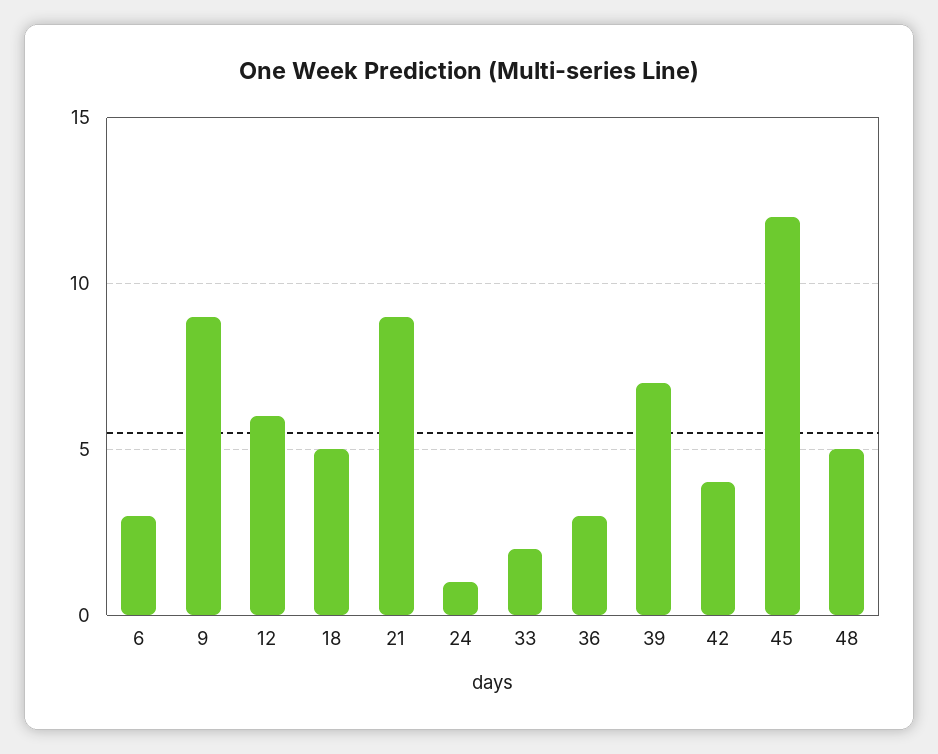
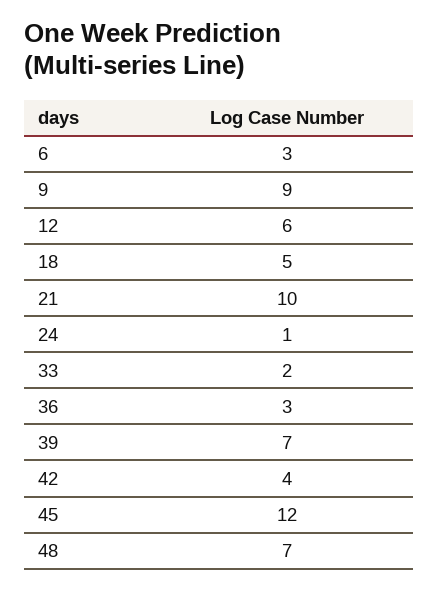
  {
    "6": 3,
    "9": 9,
    "12": 6,
    "18": 5,
-   "21": 9,
+   "21": 10,
    "24": 1,
    "33": 2,
    "36": 3,
    "39": 7,
    "42": 4,
    "45": 12,
-   "48": 5
+   "48": 7
  }

